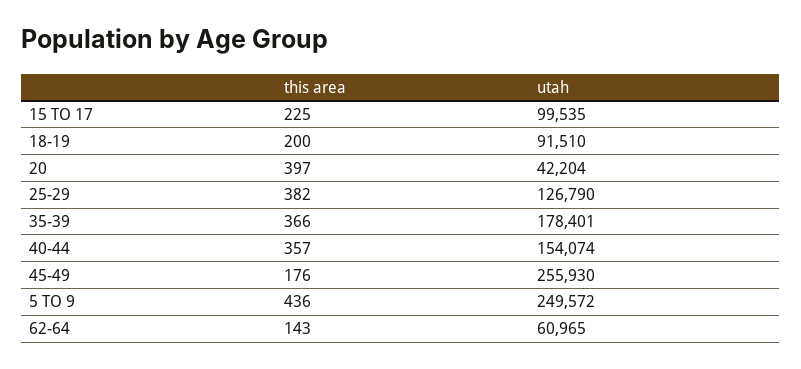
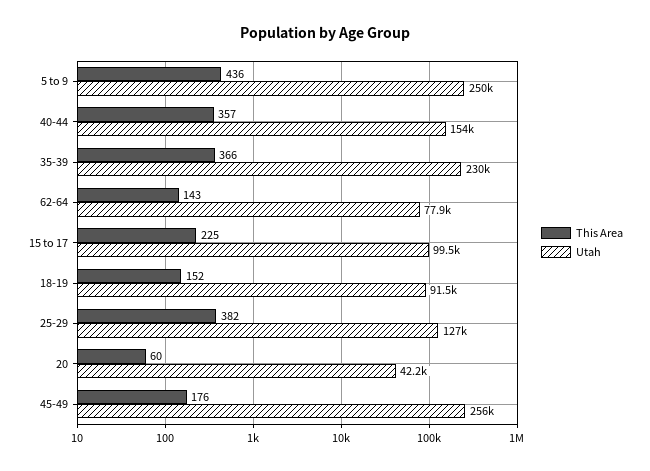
  {
    "this area": {
      "15 TO 17": 225,
-     "18-19": 200,
+     "18-19": 152,
-     "20": 397,
+     "20": 60,
      "25-29": 382,
      "35-39": 366,
      "40-44": 357,
      "45-49": 176,
      "5 TO 9": 436,
      "62-64": 143
    },
    "utah": {
      "15 TO 17": 99535,
      "18-19": 91510,
      "20": 42204,
      "25-29": 126790,
-     "35-39": 178401,
+     "35-39": 230000,
      "40-44": 154074,
      "45-49": 255930,
      "5 TO 9": 249572,
-     "62-64": 60965
+     "62-64": 77900
    }
  }

